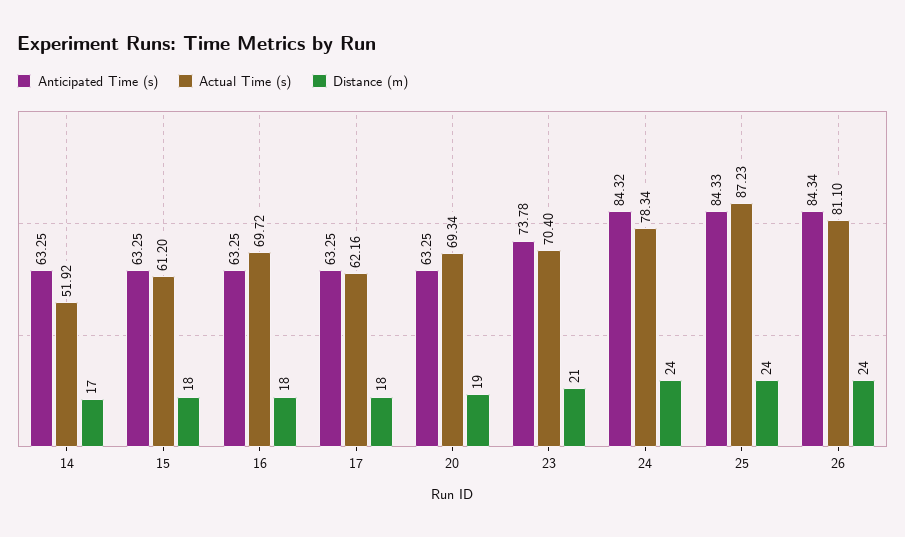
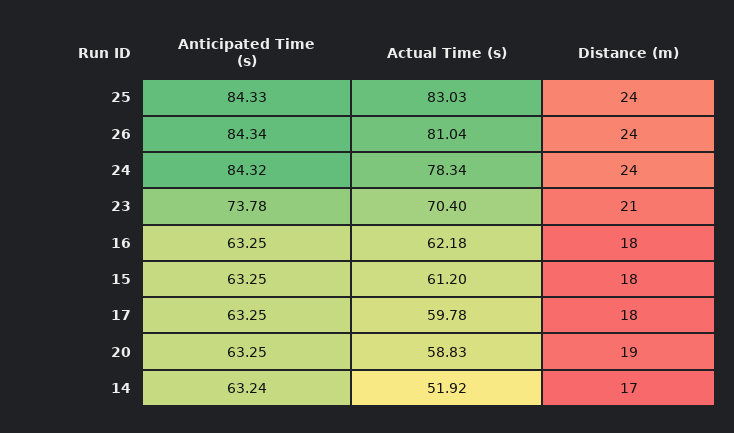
  {
    "Anticipated Time (s)": {
-     "14": 63.25,
+     "14": 63.24,
      "15": 63.25,
      "16": 63.25,
      "17": 63.25,
      "20": 63.25,
      "23": 73.78,
      "24": 84.32,
      "25": 84.33,
      "26": 84.34
    },
    "Actual Time (s)": {
      "14": 51.92,
      "15": 61.2,
-     "16": 69.72,
+     "16": 62.18,
-     "17": 62.16,
+     "17": 59.78,
-     "20": 69.34,
+     "20": 58.83,
      "23": 70.4,
      "24": 78.34,
-     "25": 87.23,
+     "25": 83.03,
-     "26": 81.1
+     "26": 81.04
    },
    "Distance (m)": {
      "14": 17,
      "15": 18,
      "16": 18,
      "17": 18,
      "20": 19,
      "23": 21,
      "24": 24,
      "25": 24,
      "26": 24
    }
  }

